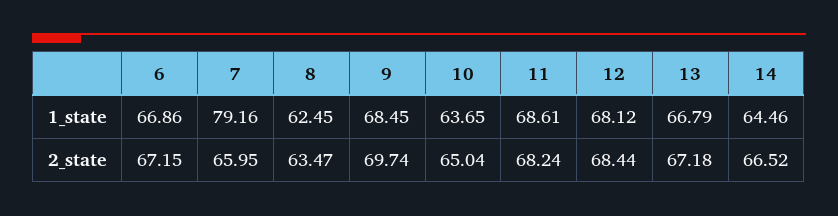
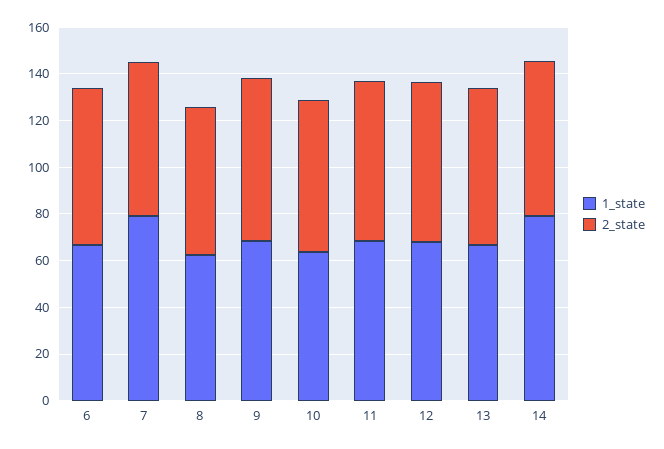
  {
    "1_state": {
      "6": 66.86,
      "7": 79.16,
      "8": 62.45,
      "9": 68.45,
      "10": 63.65,
      "11": 68.61,
      "12": 68.12,
      "13": 66.79,
-     "14": 64.46
+     "14": 80
    },
    "2_state": {
      "6": 67.15,
      "7": 65.95,
      "8": 63.47,
      "9": 69.74,
      "10": 65.04,
      "11": 68.24,
      "12": 68.44,
      "13": 67.18,
      "14": 66.52
    }
  }

